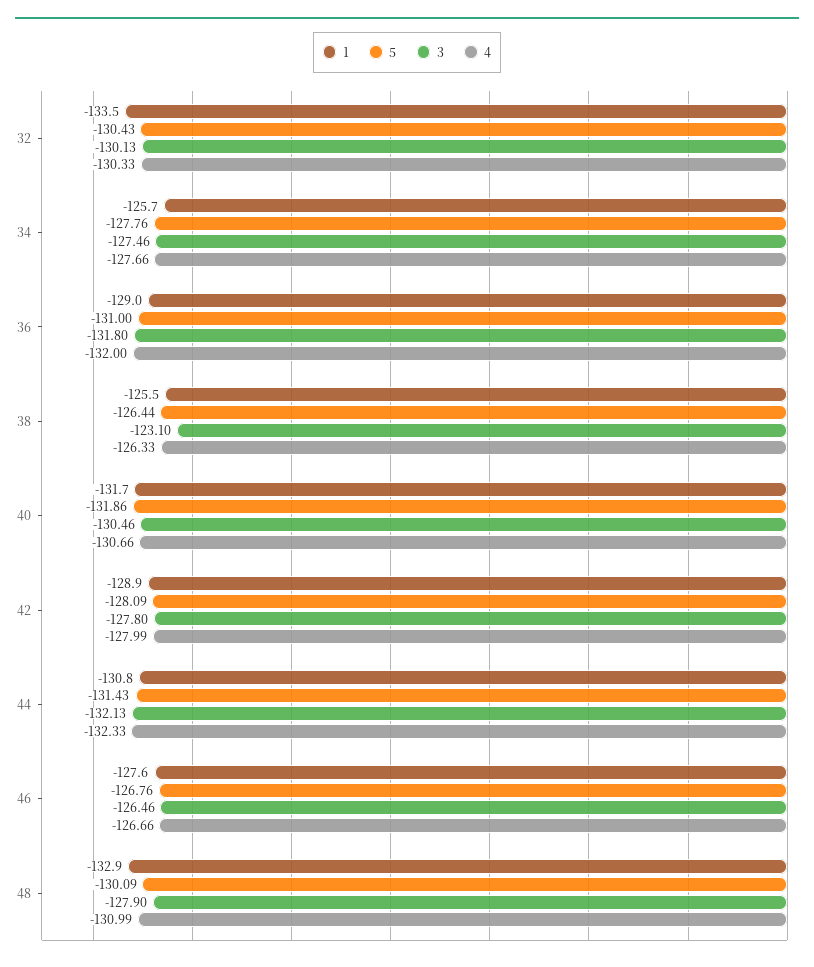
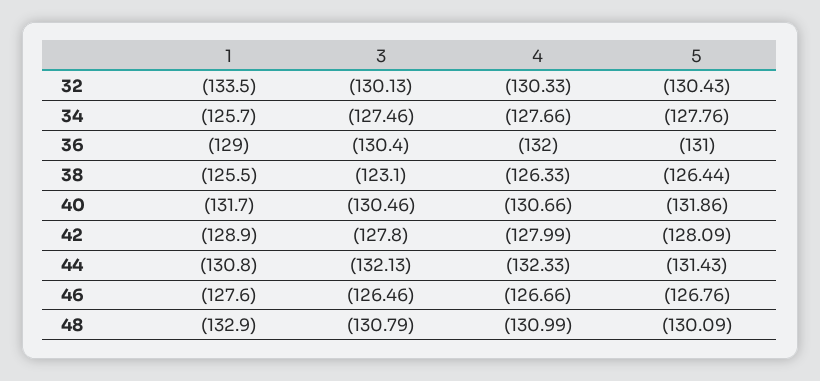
  {
    "1": {
      "32": -133.5,
      "34": -125.7,
      "36": -129,
      "38": -125.5,
      "40": -131.7,
      "42": -128.9,
      "44": -130.8,
      "46": -127.6,
      "48": -132.9
    },
    "5": {
      "32": -130.43,
      "34": -127.76,
      "36": -131,
      "38": -126.44,
      "40": -131.86,
      "42": -128.09,
      "44": -131.43,
      "46": -126.76,
      "48": -130.09
    },
    "3": {
      "32": -130.13,
      "34": -127.46,
-     "36": -131.8,
+     "36": -130.4,
      "38": -123.1,
      "40": -130.46,
      "42": -127.8,
      "44": -132.13,
      "46": -126.46,
-     "48": -127.9
+     "48": -130.79
    },
    "4": {
      "32": -130.33,
      "34": -127.66,
      "36": -132,
      "38": -126.33,
      "40": -130.66,
      "42": -127.99,
      "44": -132.33,
      "46": -126.66,
      "48": -130.99
    }
  }

